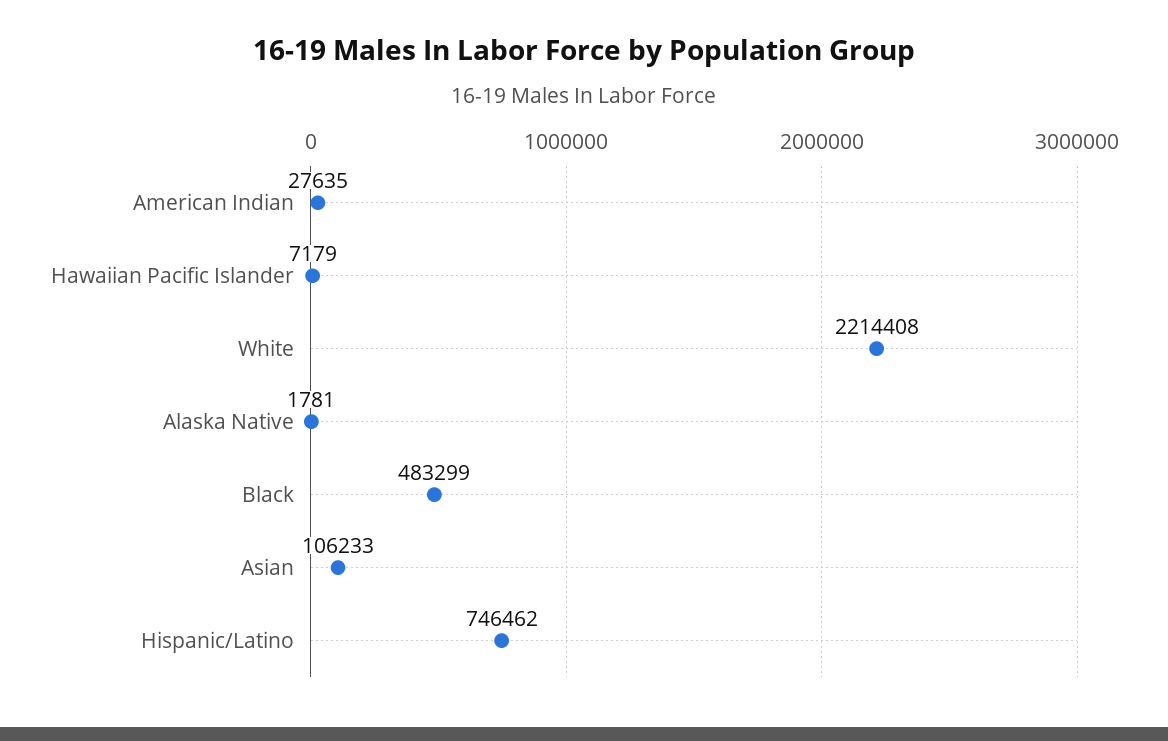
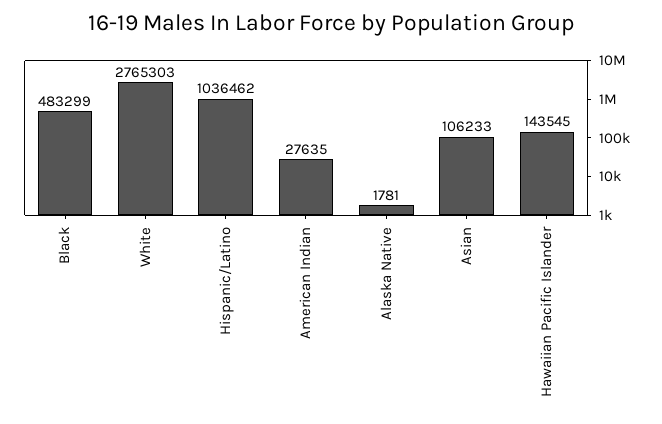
  {
    "American Indian": 27635,
-   "Hawaiian Pacific Islander": 7179,
+   "Hawaiian Pacific Islander": 143545,
-   "White": 2214408,
+   "White": 2765303,
    "Alaska Native": 1781,
    "Black": 483299,
    "Asian": 106233,
-   "Hispanic/Latino": 746462
+   "Hispanic/Latino": 1036462
  }

